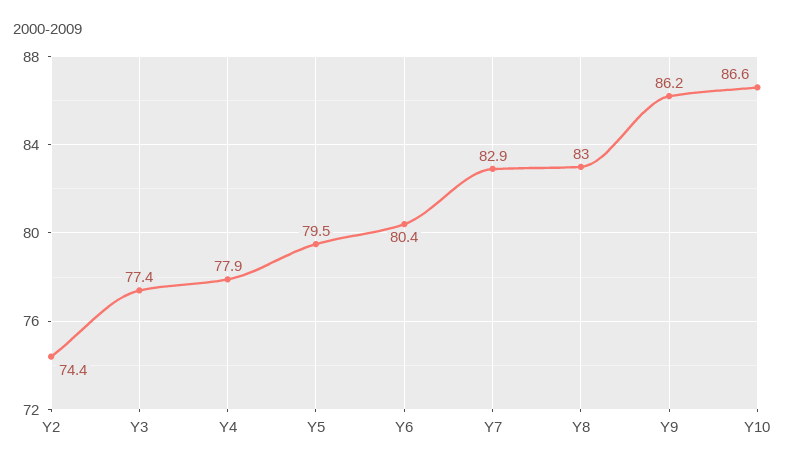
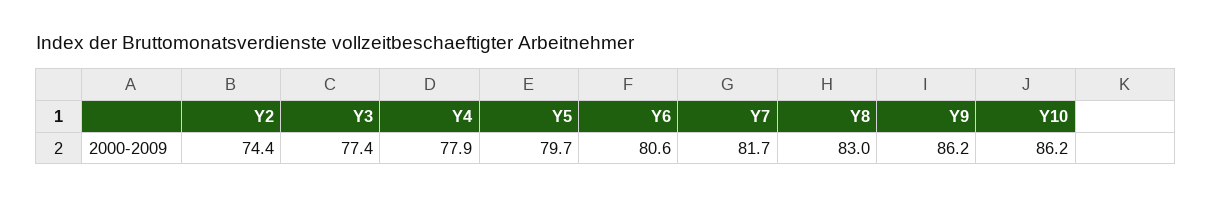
  {
    "Y2": 74.4,
    "Y3": 77.4,
    "Y4": 77.9,
-   "Y5": 79.5,
+   "Y5": 79.7,
-   "Y6": 80.4,
+   "Y6": 80.6,
-   "Y7": 82.9,
+   "Y7": 81.7,
    "Y8": 83,
    "Y9": 86.2,
-   "Y10": 86.6
+   "Y10": 86.2
  }

